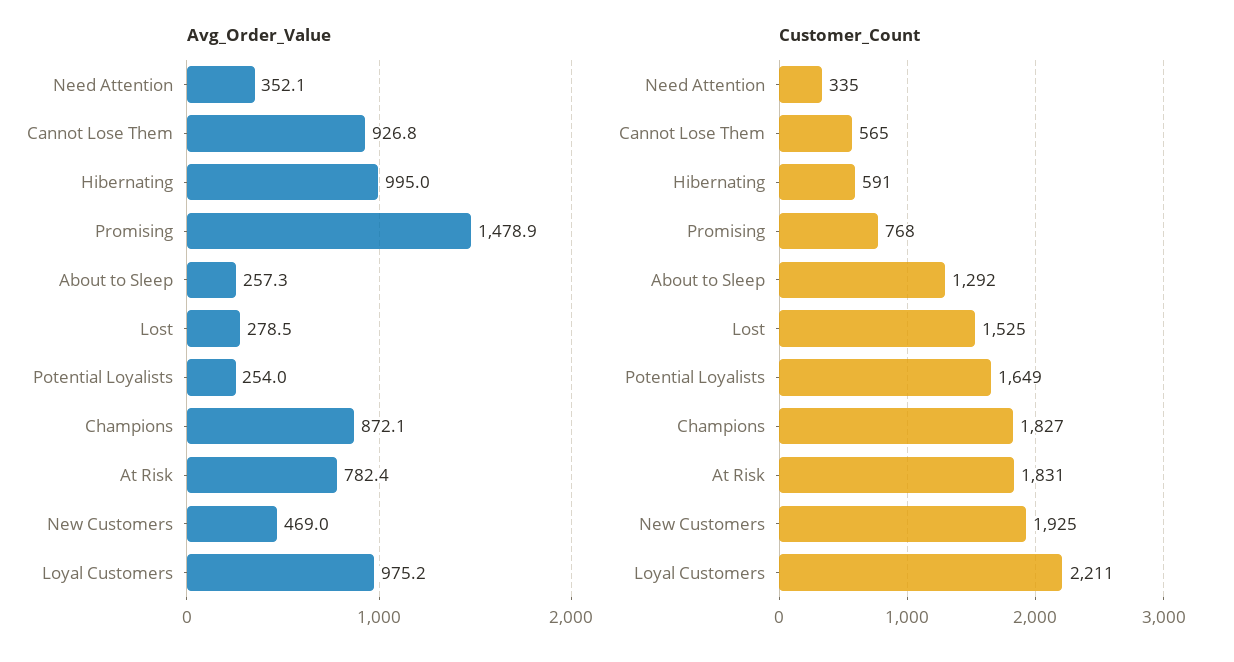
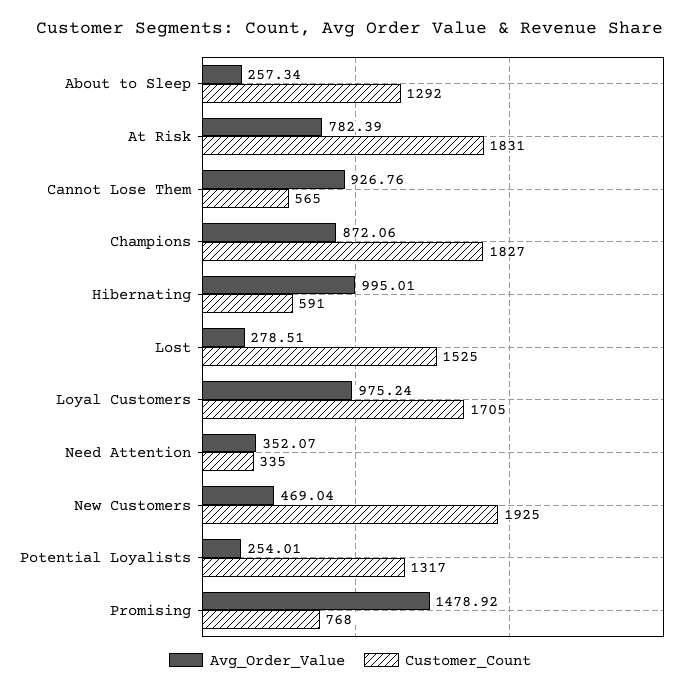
  {
    "Avg_Order_Value": {
      "Need Attention": 352.07,
      "Cannot Lose Them": 926.76,
      "Hibernating": 995.01,
      "Promising": 1478.92,
      "About to Sleep": 257.34,
      "Lost": 278.51,
      "Potential Loyalists": 254.01,
      "Champions": 872.06,
      "At Risk": 782.39,
      "New Customers": 469.04,
      "Loyal Customers": 975.24
    },
    "Customer_Count": {
      "Need Attention": 335,
      "Cannot Lose Them": 565,
      "Hibernating": 591,
      "Promising": 768,
      "About to Sleep": 1292,
      "Lost": 1525,
-     "Potential Loyalists": 1649,
+     "Potential Loyalists": 1317,
      "Champions": 1827,
      "At Risk": 1831,
      "New Customers": 1925,
-     "Loyal Customers": 2211
+     "Loyal Customers": 1705
    }
  }

